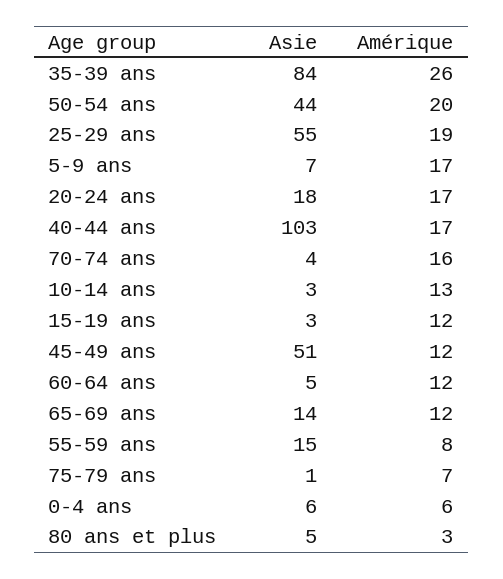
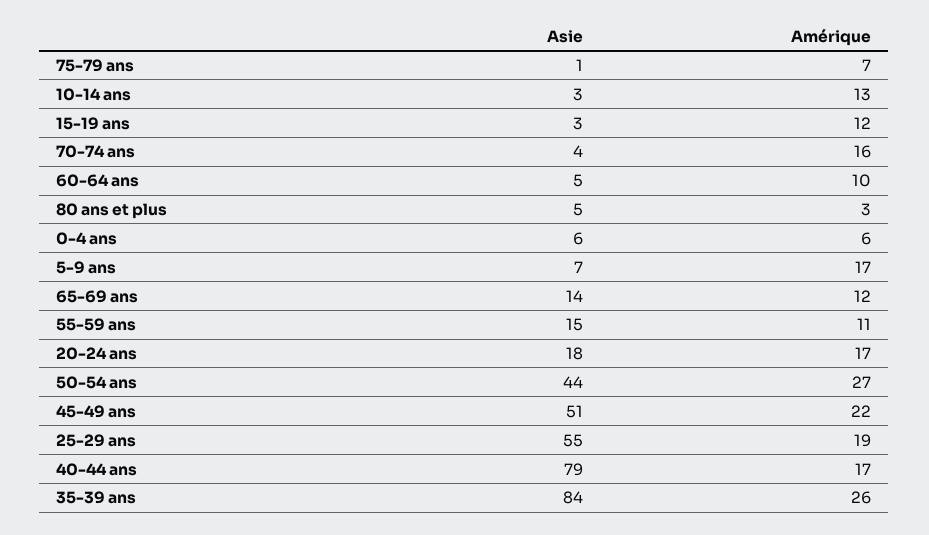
  {
    "Asie": {
      "35-39 ans": 84,
      "50-54 ans": 44,
      "25-29 ans": 55,
      "5-9 ans": 7,
      "20-24 ans": 18,
-     "40-44 ans": 103,
+     "40-44 ans": 79,
      "70-74 ans": 4,
      "10-14 ans": 3,
      "15-19 ans": 3,
      "45-49 ans": 51,
      "60-64 ans": 5,
      "65-69 ans": 14,
      "55-59 ans": 15,
      "75-79 ans": 1,
      "0-4 ans": 6,
      "80 ans et plus": 5
    },
    "Amérique": {
      "35-39 ans": 26,
-     "50-54 ans": 20,
+     "50-54 ans": 27,
      "25-29 ans": 19,
      "5-9 ans": 17,
      "20-24 ans": 17,
      "40-44 ans": 17,
      "70-74 ans": 16,
      "10-14 ans": 13,
      "15-19 ans": 12,
-     "45-49 ans": 12,
+     "45-49 ans": 22,
-     "60-64 ans": 12,
+     "60-64 ans": 10,
      "65-69 ans": 12,
-     "55-59 ans": 8,
+     "55-59 ans": 11,
      "75-79 ans": 7,
      "0-4 ans": 6,
      "80 ans et plus": 3
    }
  }

